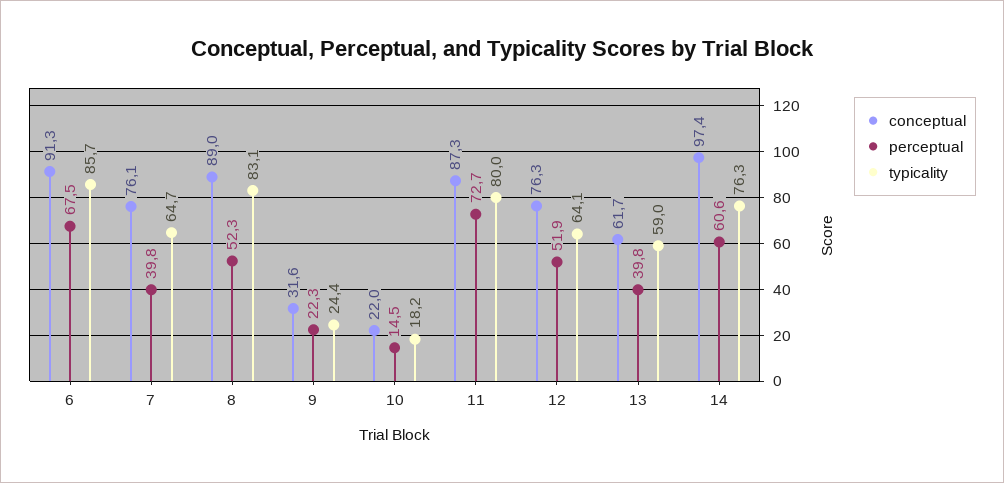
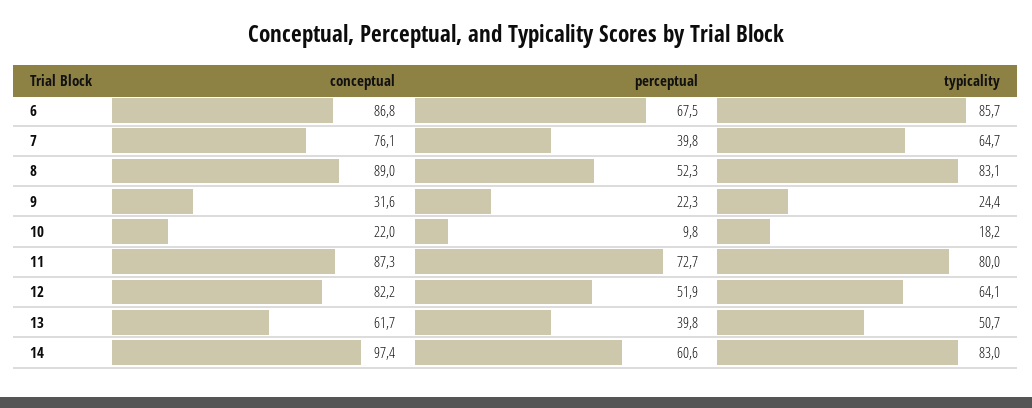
  {
    "conceptual": {
-     "6": 91.3,
+     "6": 86.8,
      "7": 76.1,
      "8": 89,
      "9": 31.6,
      "10": 22,
      "11": 87.3,
-     "12": 76.3,
+     "12": 82.2,
      "13": 61.7,
      "14": 97.4
    },
    "perceptual": {
      "6": 67.5,
      "7": 39.8,
      "8": 52.3,
      "9": 22.3,
-     "10": 14.5,
+     "10": 9.8,
      "11": 72.7,
      "12": 51.9,
      "13": 39.8,
      "14": 60.6
    },
    "typicality": {
      "6": 85.7,
      "7": 64.7,
      "8": 83.1,
      "9": 24.4,
      "10": 18.2,
      "11": 80,
      "12": 64.1,
-     "13": 59,
+     "13": 50.7,
-     "14": 76.3
+     "14": 83
    }
  }

